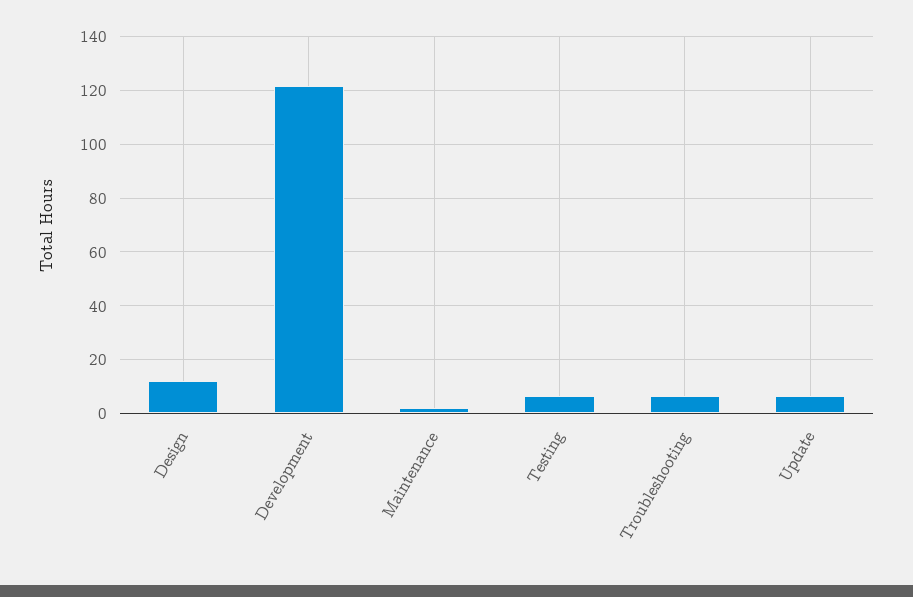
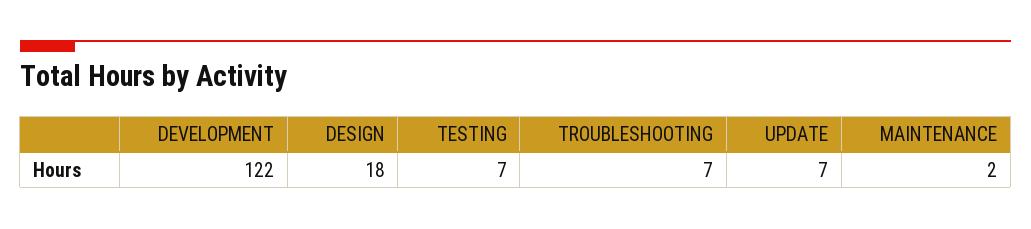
  {
-   "Design": 12.5,
+   "Design": 18,
    "Development": 122,
    "Maintenance": 2,
    "Testing": 7,
    "Troubleshooting": 7,
    "Update": 7
  }

